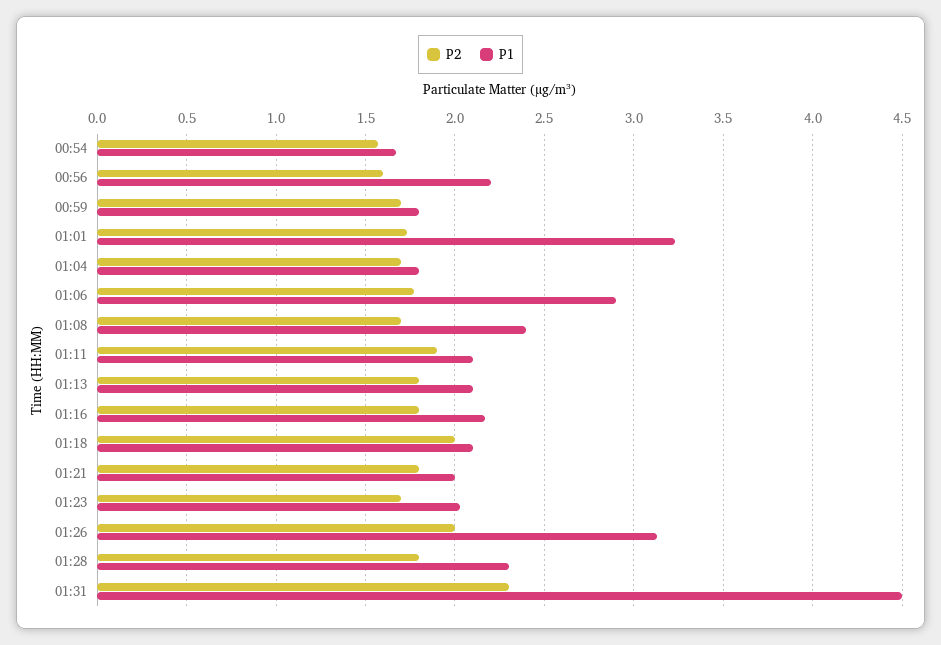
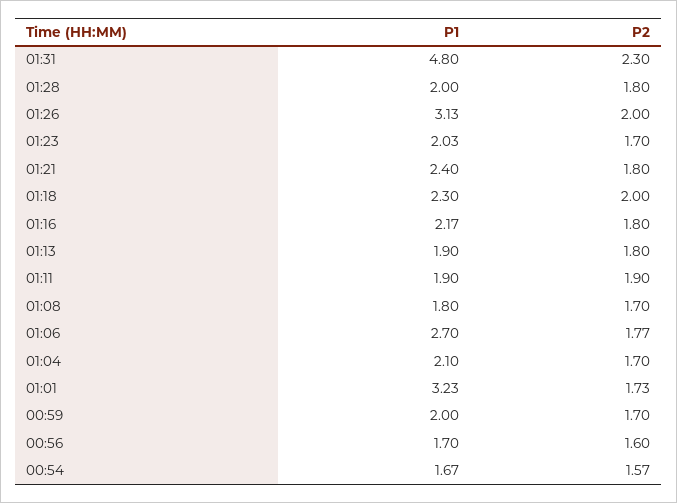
  {
    "P2": {
      "00:54": 1.57,
      "00:56": 1.6,
      "00:59": 1.7,
      "01:01": 1.73,
      "01:04": 1.7,
      "01:06": 1.77,
      "01:08": 1.7,
      "01:11": 1.9,
      "01:13": 1.8,
      "01:16": 1.8,
      "01:18": 2,
      "01:21": 1.8,
      "01:23": 1.7,
      "01:26": 2,
      "01:28": 1.8,
      "01:31": 2.3
    },
    "P1": {
      "00:54": 1.67,
-     "00:56": 2.2,
+     "00:56": 1.7,
-     "00:59": 1.8,
+     "00:59": 2,
      "01:01": 3.23,
-     "01:04": 1.8,
+     "01:04": 2.1,
-     "01:06": 2.9,
+     "01:06": 2.7,
-     "01:08": 2.4,
+     "01:08": 1.8,
-     "01:11": 2.1,
+     "01:11": 1.9,
-     "01:13": 2.1,
+     "01:13": 1.9,
      "01:16": 2.17,
-     "01:18": 2.1,
+     "01:18": 2.3,
-     "01:21": 2,
+     "01:21": 2.4,
      "01:23": 2.03,
      "01:26": 3.13,
-     "01:28": 2.3,
+     "01:28": 2,
-     "01:31": 4.5
+     "01:31": 4.8
    }
  }

